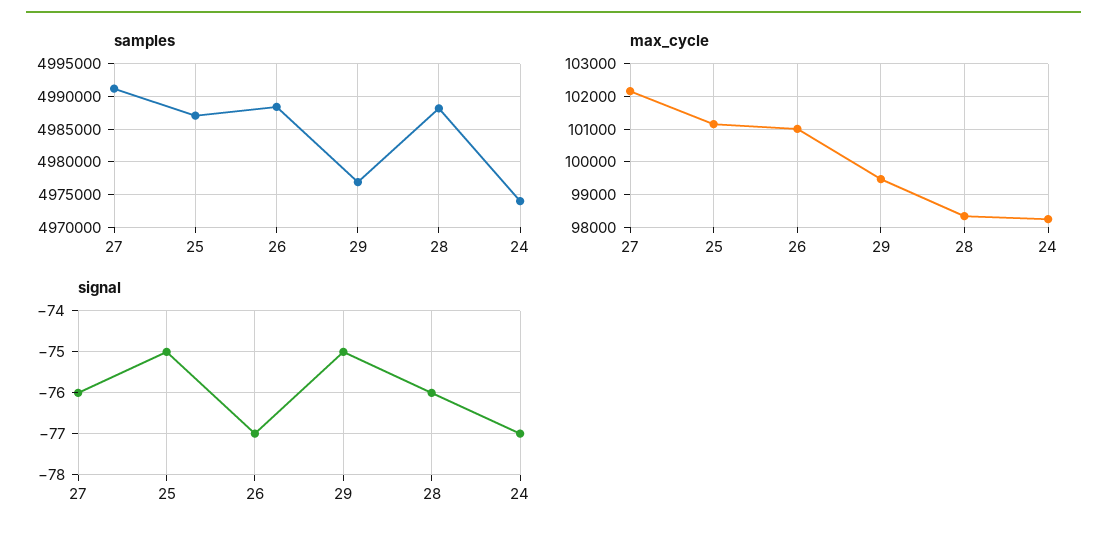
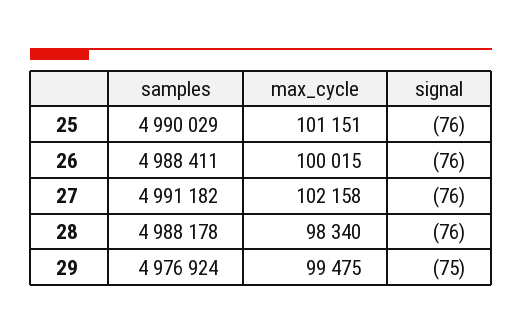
  {
    "samples": {
      "27": 4991182,
-     "25": 4987000,
+     "25": 4990029,
      "26": 4988411,
      "29": 4976924,
-     "28": 4988178,
+     "28": 4988178
-     "24": 4974000
    },
    "max_cycle": {
      "27": 102158,
      "25": 101151,
-     "26": 101000,
+     "26": 100015,
      "29": 99475,
-     "28": 98340,
+     "28": 98340
-     "24": 98200
    },
    "signal": {
      "27": -76,
-     "25": -75,
+     "25": -76,
-     "26": -77,
+     "26": -76,
      "29": -75,
-     "28": -76,
+     "28": -76
-     "24": -77
    }
  }

